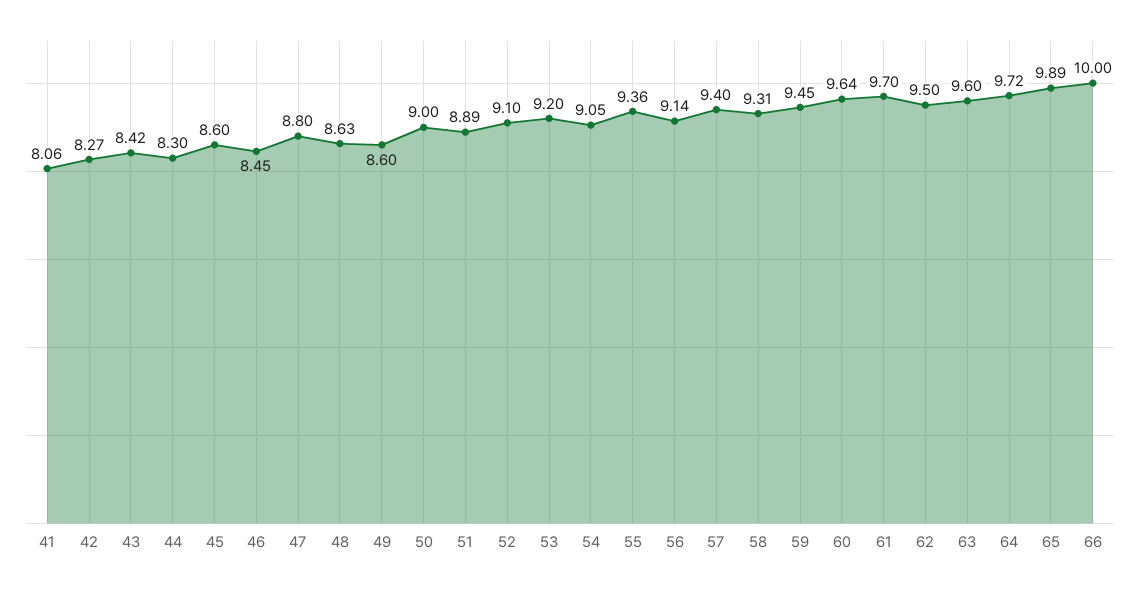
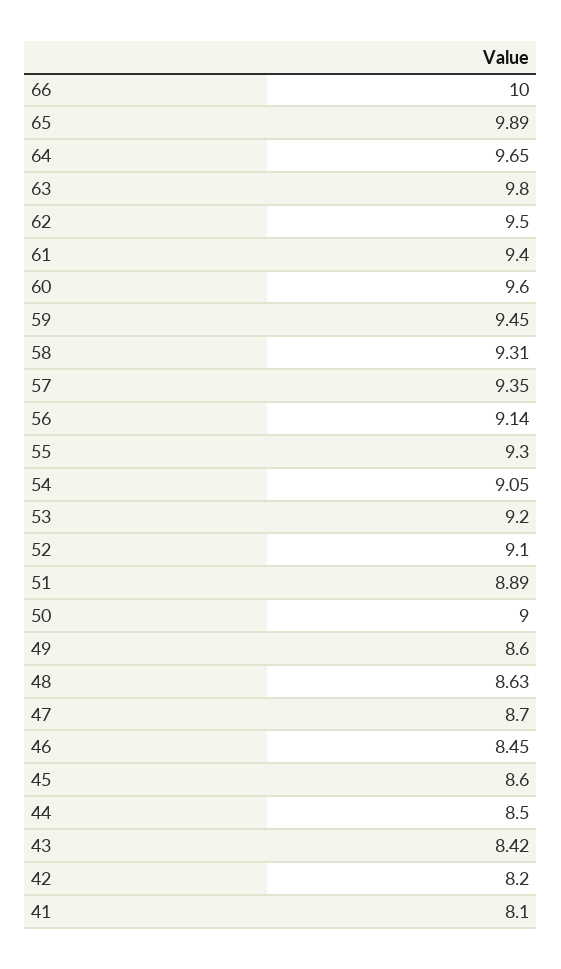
  {
-   "41": 8.06,
+   "41": 8.1,
-   "42": 8.27,
+   "42": 8.2,
    "43": 8.42,
-   "44": 8.3,
+   "44": 8.5,
    "45": 8.6,
    "46": 8.45,
-   "47": 8.8,
+   "47": 8.7,
    "48": 8.63,
    "49": 8.6,
    "50": 9,
    "51": 8.89,
    "52": 9.1,
    "53": 9.2,
    "54": 9.05,
-   "55": 9.36,
+   "55": 9.3,
    "56": 9.14,
-   "57": 9.4,
+   "57": 9.35,
    "58": 9.31,
    "59": 9.45,
-   "60": 9.64,
+   "60": 9.6,
-   "61": 9.7,
+   "61": 9.4,
    "62": 9.5,
-   "63": 9.6,
+   "63": 9.8,
-   "64": 9.72,
+   "64": 9.65,
    "65": 9.89,
    "66": 10
  }

